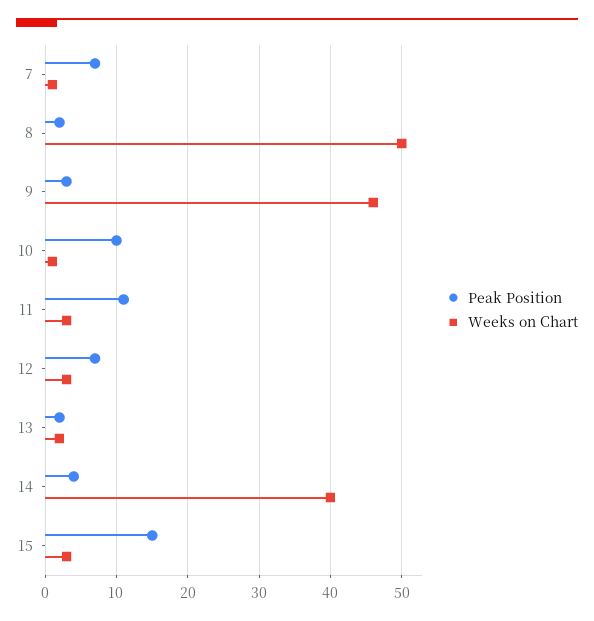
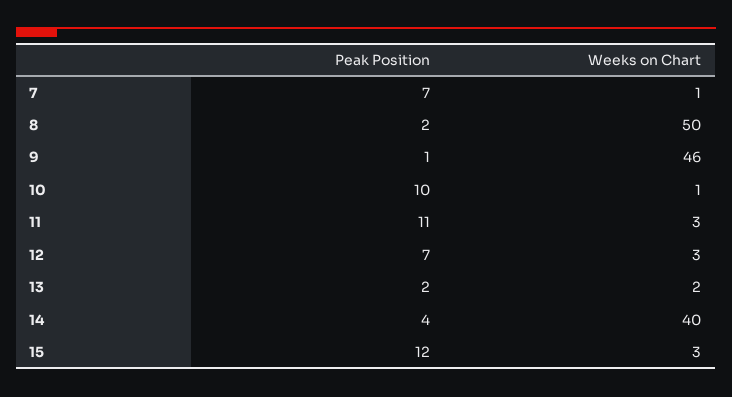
  {
    "Peak Position": {
      "7": 7,
      "8": 2,
-     "9": 3,
+     "9": 1,
      "10": 10,
      "11": 11,
      "12": 7,
      "13": 2,
      "14": 4,
-     "15": 15
+     "15": 12
    },
    "Weeks on Chart": {
      "7": 1,
      "8": 50,
      "9": 46,
      "10": 1,
      "11": 3,
      "12": 3,
      "13": 2,
      "14": 40,
      "15": 3
    }
  }

